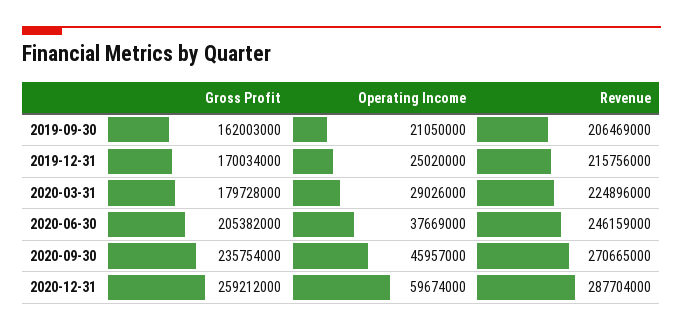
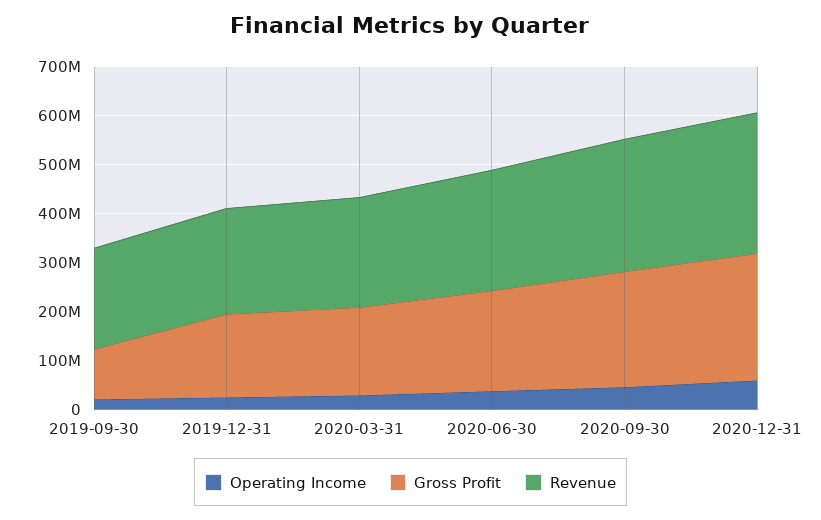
  {
    "Gross Profit": {
-     "2019-09-30": 162003000,
+     "2019-09-30": 100000000,
      "2019-12-31": 170034000,
      "2020-03-31": 179728000,
      "2020-06-30": 205382000,
      "2020-09-30": 235754000,
      "2020-12-31": 259212000
    },
    "Operating Income": {
      "2019-09-30": 21050000,
      "2019-12-31": 25020000,
      "2020-03-31": 29026000,
      "2020-06-30": 37669000,
      "2020-09-30": 45957000,
      "2020-12-31": 59674000
    },
    "Revenue": {
      "2019-09-30": 206469000,
      "2019-12-31": 215756000,
      "2020-03-31": 224896000,
      "2020-06-30": 246159000,
      "2020-09-30": 270665000,
      "2020-12-31": 287704000
    }
  }

